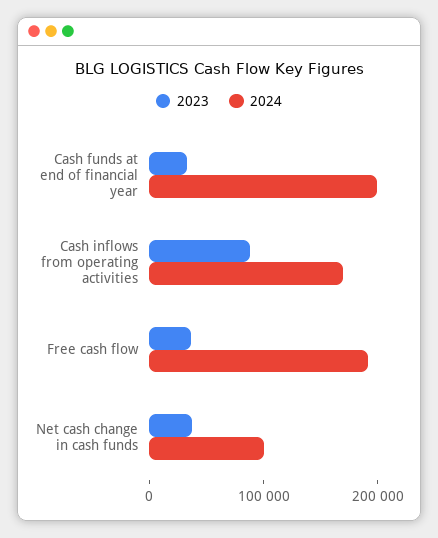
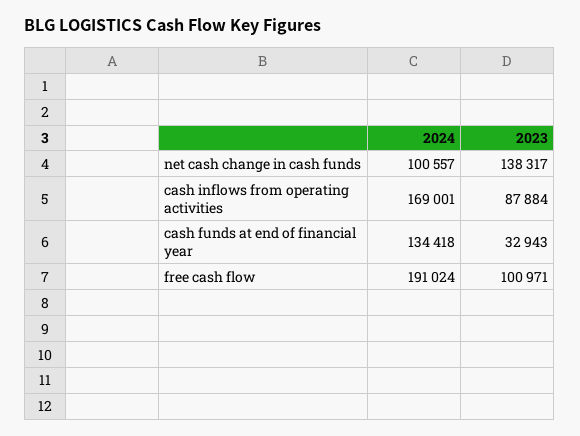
  {
    "2023": {
      "Cash funds at end of financial year": 32943,
      "Cash inflows from operating activities": 87884,
-     "Free cash flow": 40000,
+     "Free cash flow": 100971,
-     "Net cash change in cash funds": 40000
+     "Net cash change in cash funds": 138317
    },
    "2024": {
-     "Cash funds at end of financial year": 200000,
+     "Cash funds at end of financial year": 134418,
      "Cash inflows from operating activities": 169001,
      "Free cash flow": 191024,
      "Net cash change in cash funds": 100557
    }
  }

